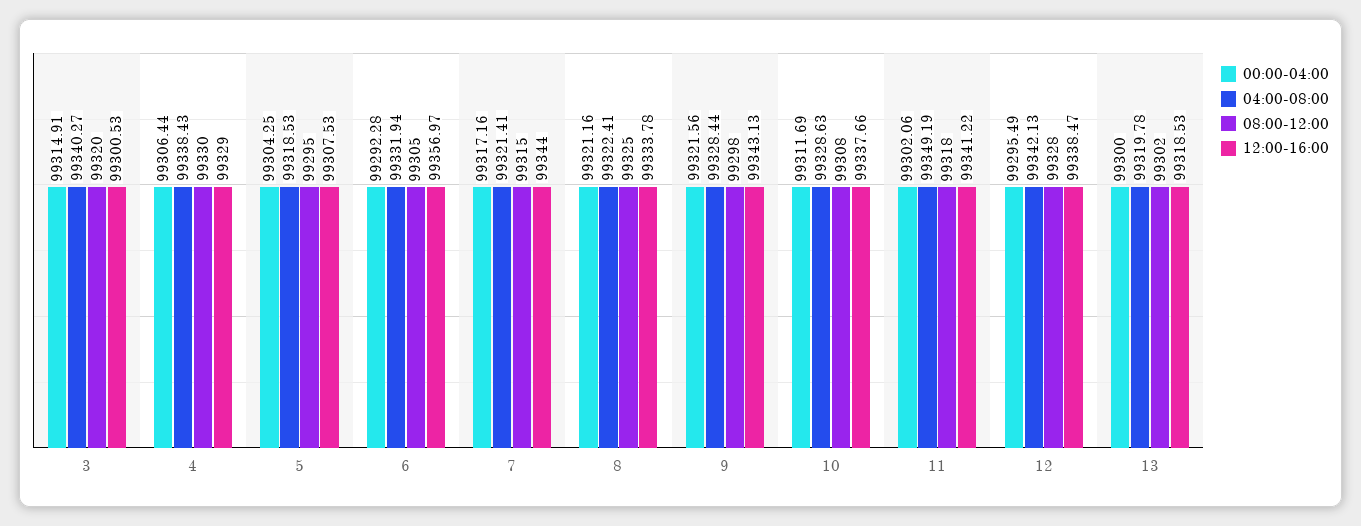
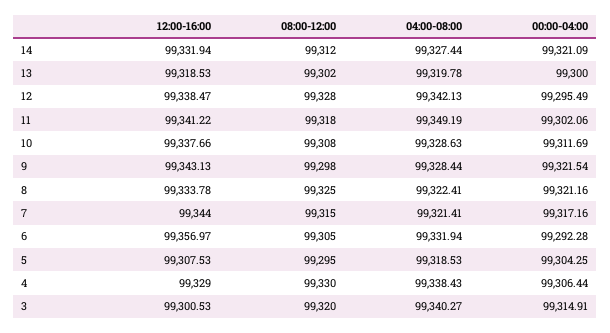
  {
    "00:00-04:00": {
      "3": 99314.91,
      "4": 99306.44,
      "5": 99304.25,
      "6": 99292.28,
      "7": 99317.16,
      "8": 99321.16,
-     "9": 99321.56,
+     "9": 99321.54,
      "10": 99311.69,
      "11": 99302.06,
      "12": 99295.49,
-     "13": 99300
+     "13": 99300,
+     "14": 99321.09
    },
    "04:00-08:00": {
      "3": 99340.27,
      "4": 99338.43,
      "5": 99318.53,
      "6": 99331.94,
      "7": 99321.41,
      "8": 99322.41,
      "9": 99328.44,
      "10": 99328.63,
      "11": 99349.19,
      "12": 99342.13,
-     "13": 99319.78
+     "13": 99319.78,
+     "14": 99327.44
    },
    "08:00-12:00": {
      "3": 99320,
      "4": 99330,
      "5": 99295,
      "6": 99305,
      "7": 99315,
      "8": 99325,
      "9": 99298,
      "10": 99308,
      "11": 99318,
      "12": 99328,
-     "13": 99302
+     "13": 99302,
+     "14": 99312
    },
    "12:00-16:00": {
      "3": 99300.53,
      "4": 99329,
      "5": 99307.53,
      "6": 99356.97,
      "7": 99344,
      "8": 99333.78,
      "9": 99343.13,
      "10": 99337.66,
      "11": 99341.22,
      "12": 99338.47,
-     "13": 99318.53
+     "13": 99318.53,
+     "14": 99331.94
    }
  }

